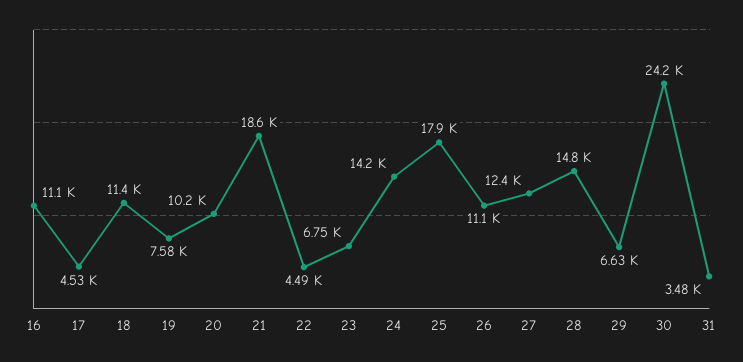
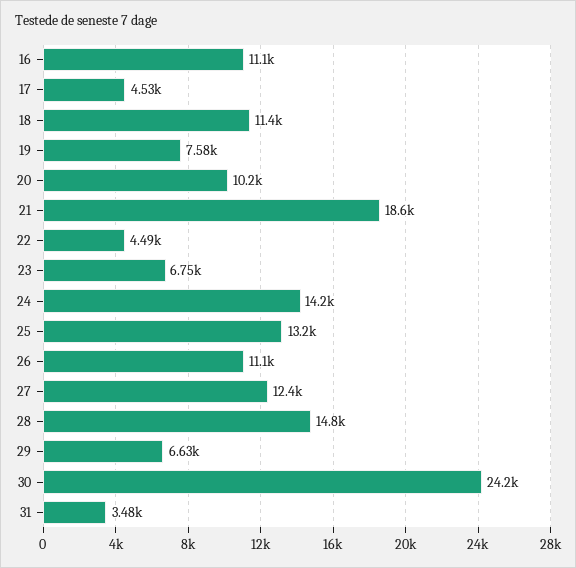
  {
    "16": 11100,
    "17": 4530,
    "18": 11400,
    "19": 7580,
    "20": 10200,
    "21": 18600,
    "22": 4490,
    "23": 6750,
    "24": 14200,
-   "25": 17900,
+   "25": 13200,
    "26": 11100,
    "27": 12400,
    "28": 14800,
    "29": 6630,
    "30": 24200,
    "31": 3480
  }

